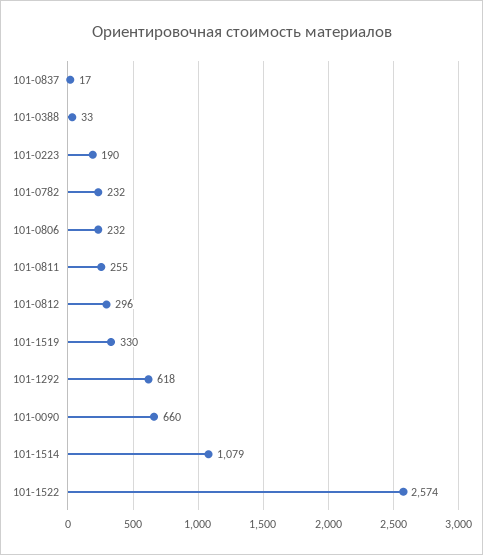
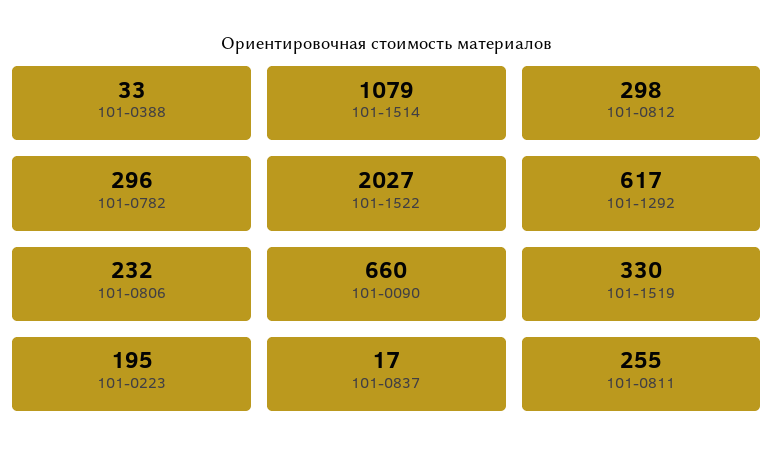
  {
    "101-0837": 17,
    "101-0388": 33,
-   "101-0223": 190,
+   "101-0223": 195,
-   "101-0782": 232,
+   "101-0782": 296,
    "101-0806": 232,
    "101-0811": 255,
-   "101-0812": 296,
+   "101-0812": 298,
    "101-1519": 330,
-   "101-1292": 618,
+   "101-1292": 617,
    "101-0090": 660,
    "101-1514": 1079,
-   "101-1522": 2574
+   "101-1522": 2027
  }

